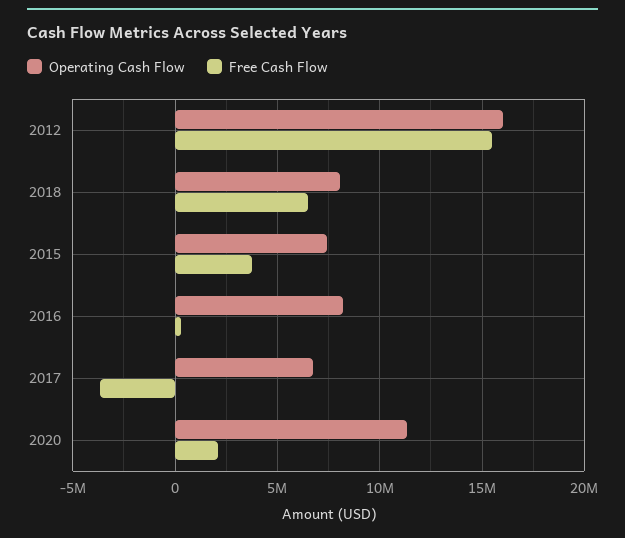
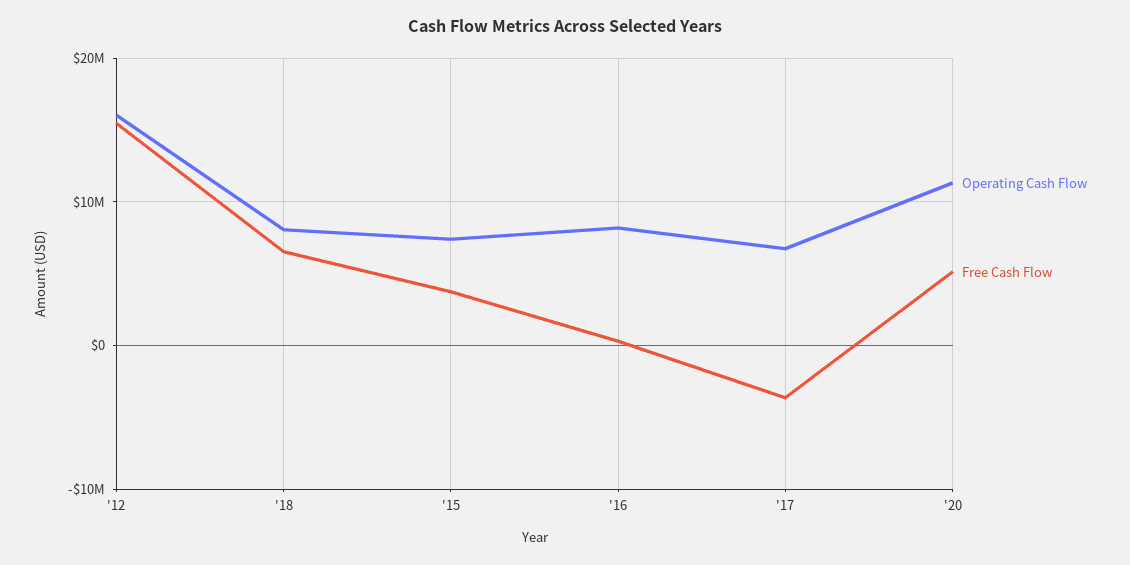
  {
    "Operating Cash Flow": {
      "2012": 16000000,
      "2018": 8000000,
      "2015": 7500000,
      "2016": 8000000,
      "2017": 7000000,
      "2020": 11500000
    },
    "Free Cash Flow": {
      "2012": 15500000,
      "2018": 6500000,
      "2015": 3500000,
      "2016": 500000,
      "2017": -3500000,
-     "2020": 2000000
+     "2020": 5000000
    }
  }

